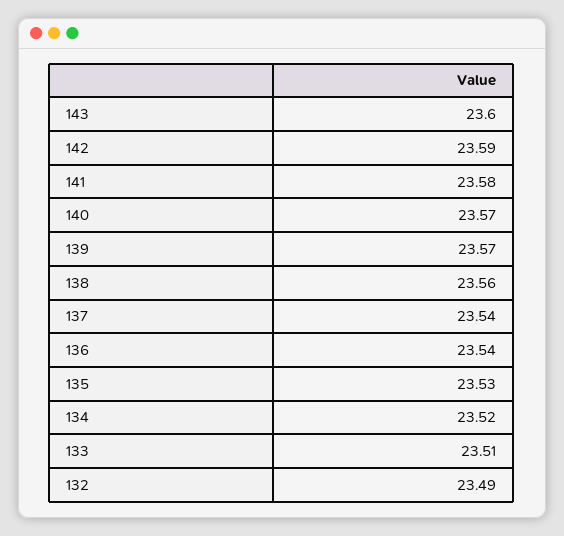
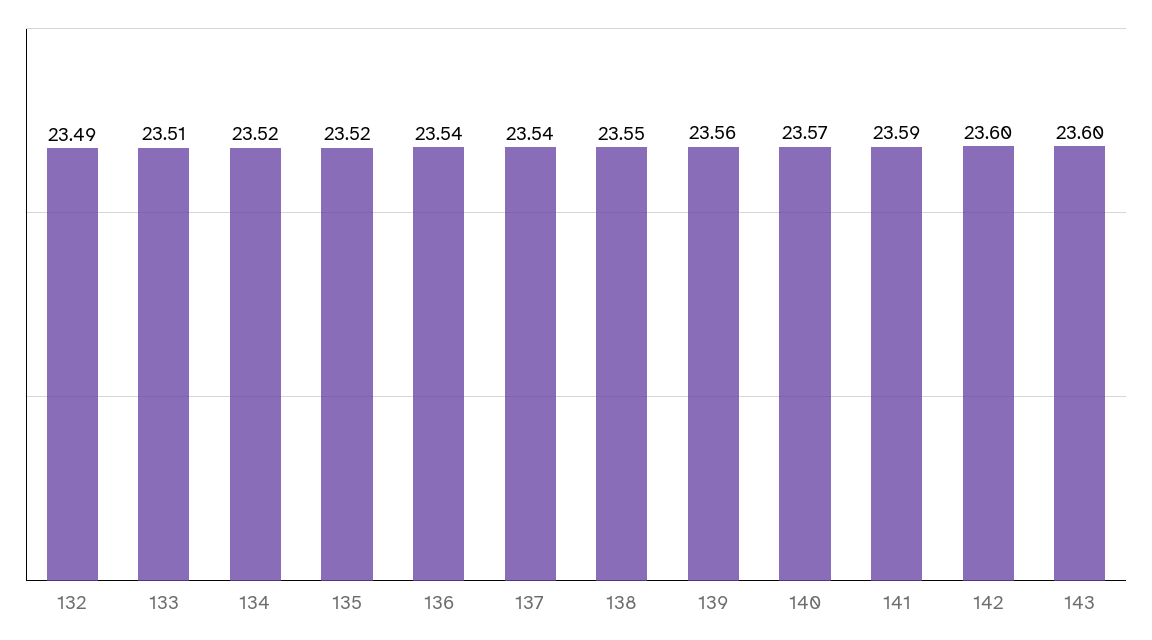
  {
    "143": 23.6,
-   "142": 23.59,
+   "142": 23.6,
-   "141": 23.58,
+   "141": 23.59,
    "140": 23.57,
-   "139": 23.57,
+   "139": 23.56,
-   "138": 23.56,
+   "138": 23.55,
    "137": 23.54,
    "136": 23.54,
-   "135": 23.53,
+   "135": 23.52,
    "134": 23.52,
    "133": 23.51,
    "132": 23.49
  }

